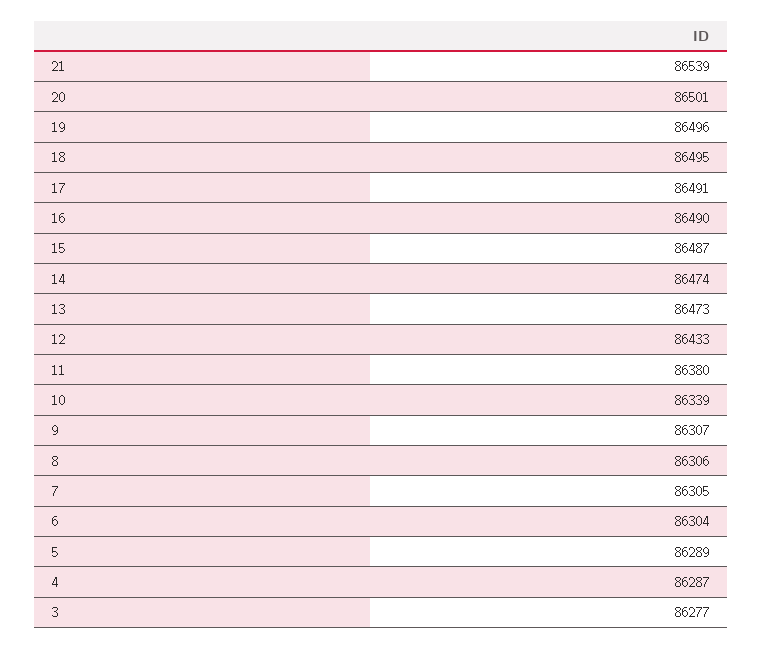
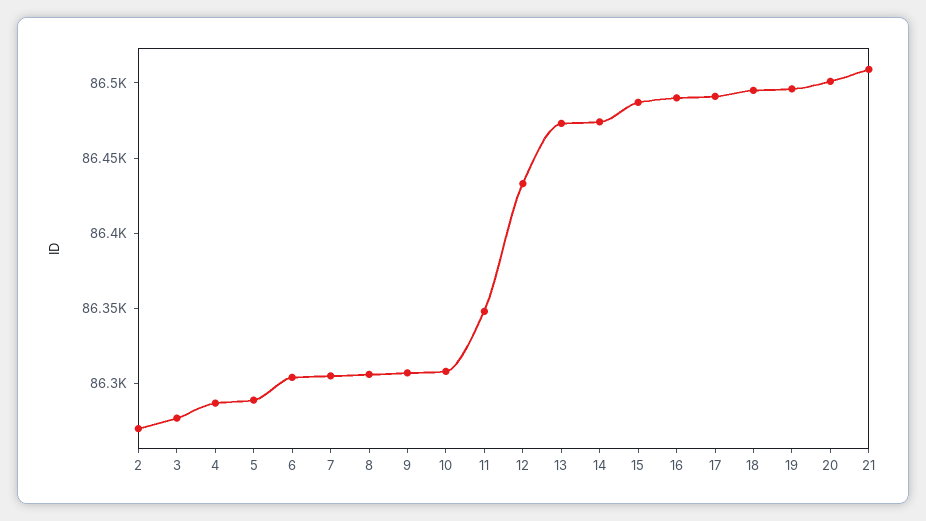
  {
-   "21": 86539,
+   "21": 86510,
    "20": 86501,
    "19": 86496,
    "18": 86495,
    "17": 86491,
    "16": 86490,
    "15": 86487,
    "14": 86474,
    "13": 86473,
    "12": 86433,
-   "11": 86380,
+   "11": 86350,
-   "10": 86339,
+   "10": 86310,
    "9": 86307,
    "8": 86306,
    "7": 86305,
    "6": 86304,
    "5": 86289,
    "4": 86287,
-   "3": 86277
+   "3": 86277,
+   "2": 86270
  }

